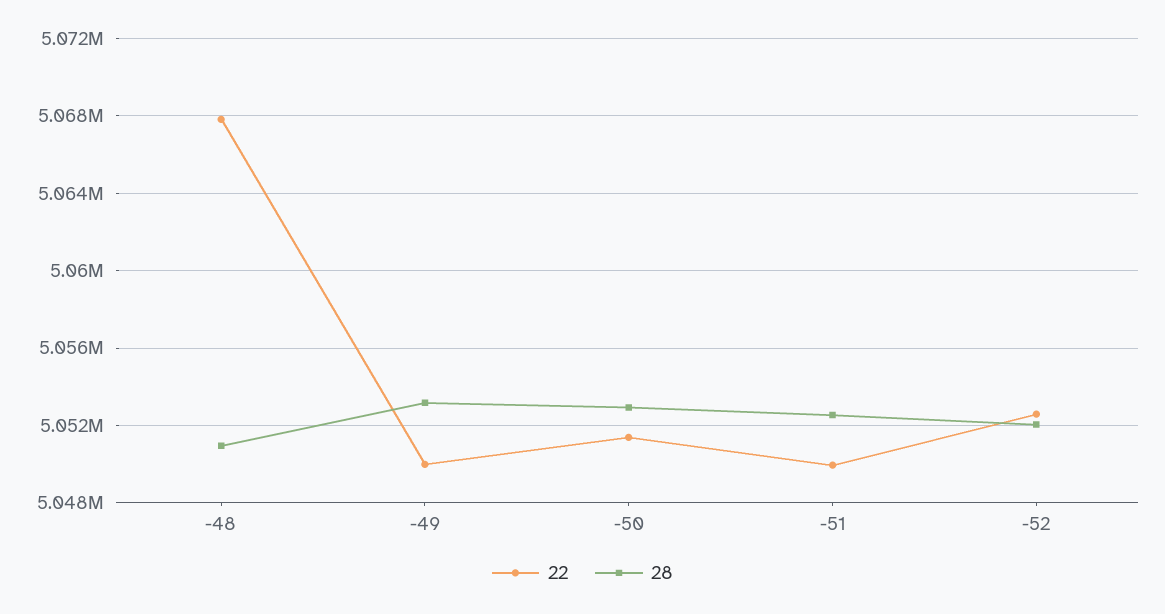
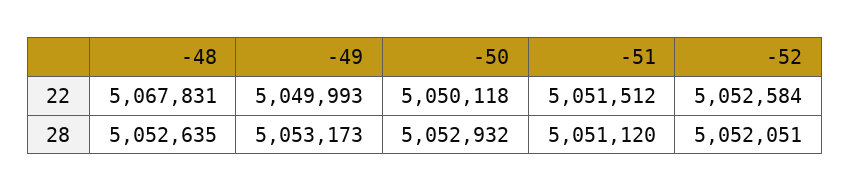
  {
    "22": {
      "-48": 5067831,
      "-49": 5049993,
-     "-50": 5051500,
+     "-50": 5050118,
-     "-51": 5050000,
+     "-51": 5051512,
      "-52": 5052584
    },
    "28": {
-     "-48": 5051000,
+     "-48": 5052635,
      "-49": 5053173,
      "-50": 5052932,
-     "-51": 5052500,
+     "-51": 5051120,
      "-52": 5052051
    }
  }

